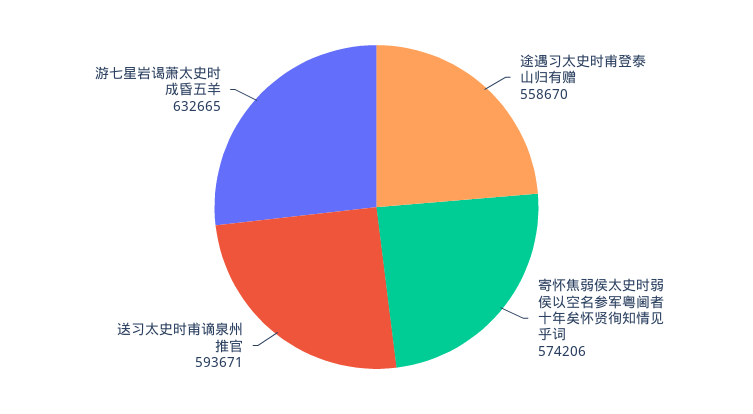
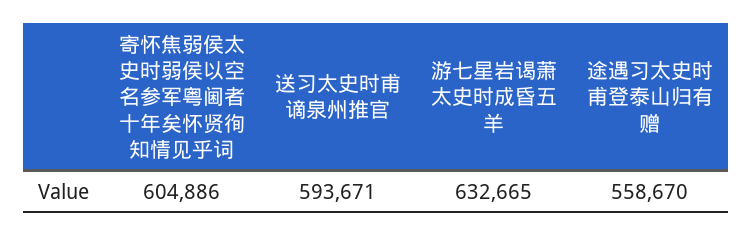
  {
    "途遇习太史时甫登泰山归有赠": 558670,
-   "寄怀焦弱侯太史时弱侯以空名参军粤阃者十年矣怀贤徇知情见乎词": 574206,
+   "寄怀焦弱侯太史时弱侯以空名参军粤阃者十年矣怀贤徇知情见乎词": 604886,
    "送习太史时甫谪泉州推官": 593671,
    "游七星岩谒萧太史时成昏五羊": 632665
  }

